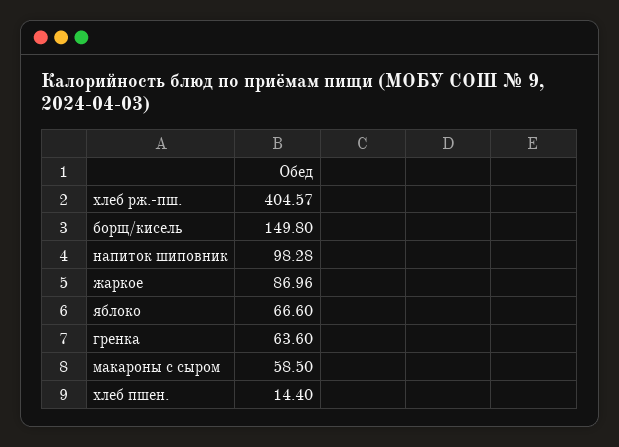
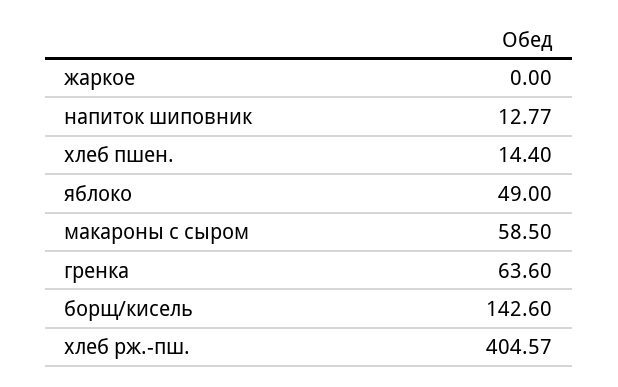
  {
    "хлеб рж.-пш.": 404.57,
-   "борщ/кисель": 149.8,
+   "борщ/кисель": 142.6,
-   "напиток шиповник": 98.28,
+   "напиток шиповник": 12.77,
-   "жаркое": 86.96,
+   "жаркое": 0,
-   "яблоко": 66.6,
+   "яблоко": 49,
    "гренка": 63.6,
    "макароны с сыром": 58.5,
    "хлеб пшен.": 14.4
  }

